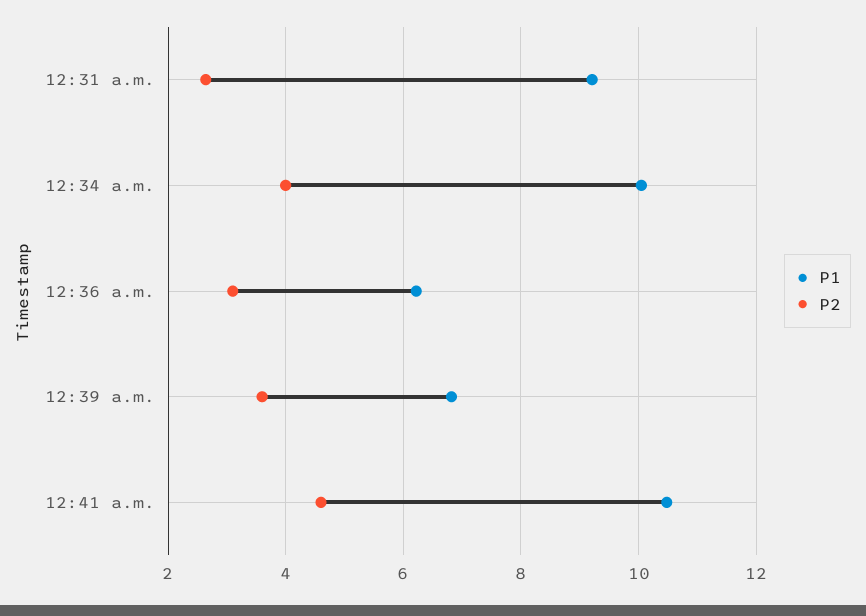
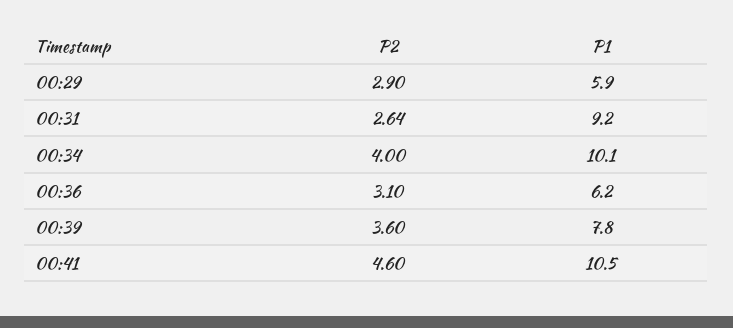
  {
    "P1": {
      "12:31 a.m.": 9.2,
      "12:34 a.m.": 10.1,
      "12:36 a.m.": 6.2,
-     "12:39 a.m.": 6.8,
+     "12:39 a.m.": 7.8,
-     "12:41 a.m.": 10.5
+     "12:41 a.m.": 10.5,
+     "00:29": 5.9
    },
    "P2": {
      "12:31 a.m.": 2.64,
      "12:34 a.m.": 4,
      "12:36 a.m.": 3.1,
      "12:39 a.m.": 3.6,
-     "12:41 a.m.": 4.6
+     "12:41 a.m.": 4.6,
+     "00:29": 2.9
    }
  }

